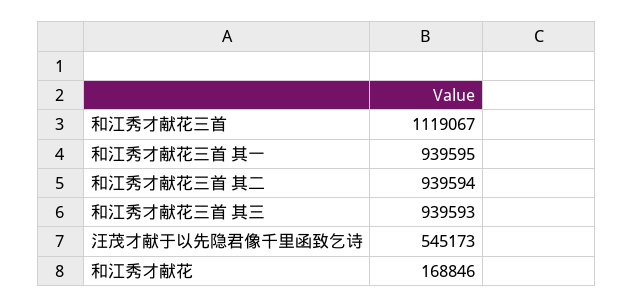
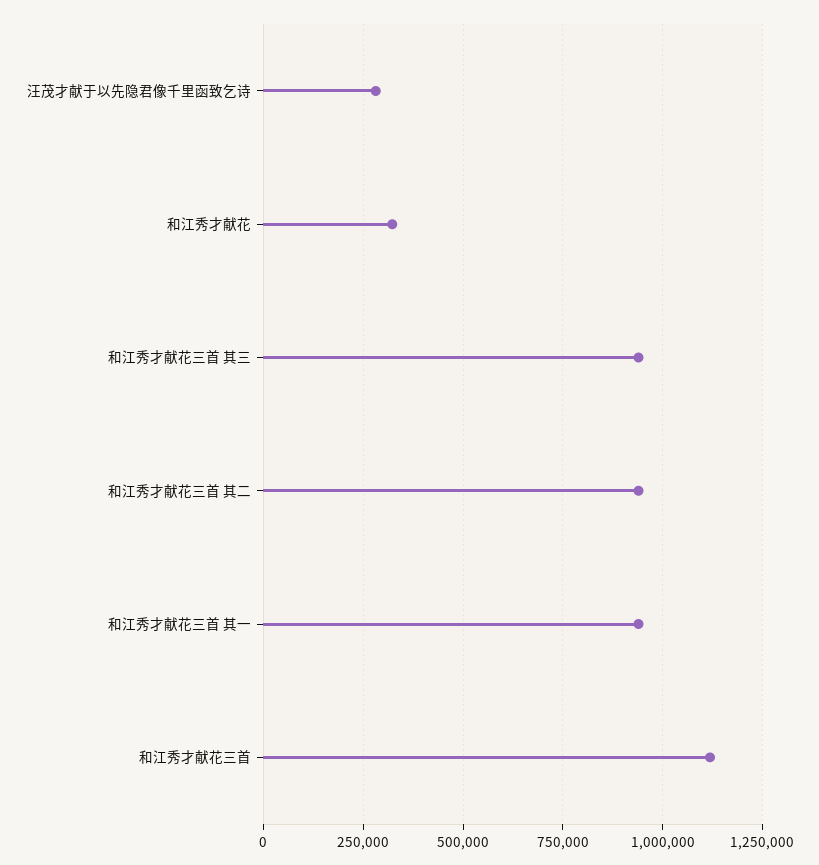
  {
    "和江秀才献花三首": 1119067,
    "和江秀才献花三首 其一": 939595,
    "和江秀才献花三首 其二": 939594,
    "和江秀才献花三首 其三": 939593,
-   "汪茂才献于以先隐君像千里函致乞诗": 545173,
+   "汪茂才献于以先隐君像千里函致乞诗": 275000,
-   "和江秀才献花": 168846
+   "和江秀才献花": 325000
  }

